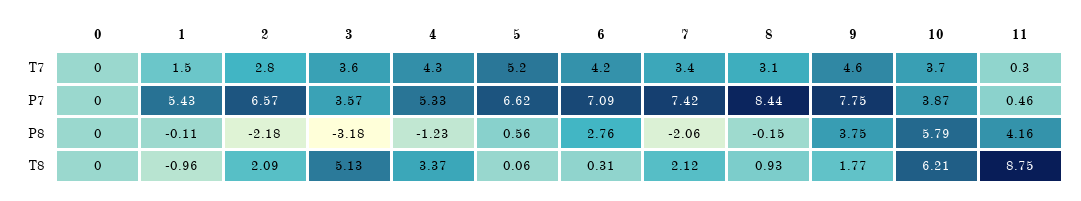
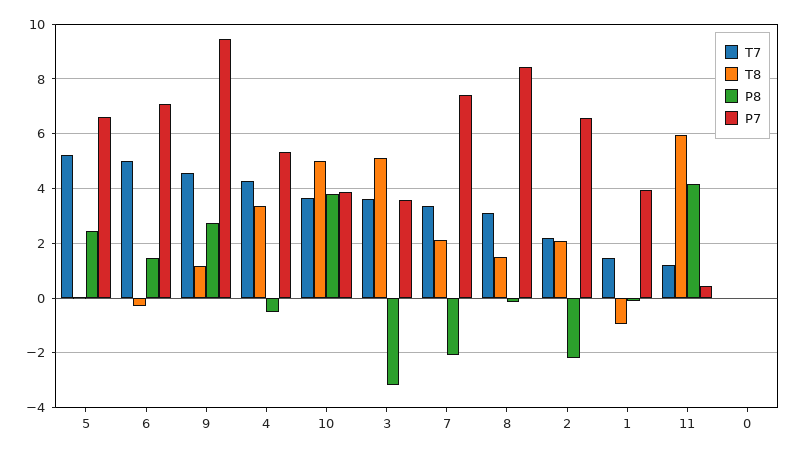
  {
    "T7": {
      "0": 0,
      "1": 1.5,
-     "2": 2.8,
+     "2": 2.25,
      "3": 3.6,
      "4": 4.3,
      "5": 5.2,
-     "6": 4.2,
+     "6": 5,
      "7": 3.4,
      "8": 3.1,
      "9": 4.6,
      "10": 3.7,
-     "11": 0.3
+     "11": 1.25
    },
    "P7": {
      "0": 0,
-     "1": 5.43,
+     "1": 4,
      "2": 6.57,
      "3": 3.57,
      "4": 5.33,
      "5": 6.62,
      "6": 7.09,
      "7": 7.42,
      "8": 8.44,
-     "9": 7.75,
+     "9": 9.5,
      "10": 3.87,
      "11": 0.46
    },
    "P8": {
      "0": 0,
      "1": -0.11,
      "2": -2.18,
      "3": -3.18,
-     "4": -1.23,
+     "4": -0.5,
-     "5": 0.56,
+     "5": 2.5,
-     "6": 2.76,
+     "6": 1.5,
      "7": -2.06,
      "8": -0.15,
-     "9": 3.75,
+     "9": 2.75,
-     "10": 5.79,
+     "10": 3.75,
      "11": 4.16
    },
    "T8": {
      "0": 0,
      "1": -0.96,
      "2": 2.09,
      "3": 5.13,
      "4": 3.37,
      "5": 0.06,
-     "6": 0.31,
+     "6": -0.25,
      "7": 2.12,
-     "8": 0.93,
+     "8": 1.5,
-     "9": 1.77,
+     "9": 1.25,
-     "10": 6.21,
+     "10": 5,
-     "11": 8.75
+     "11": 6
    }
  }

